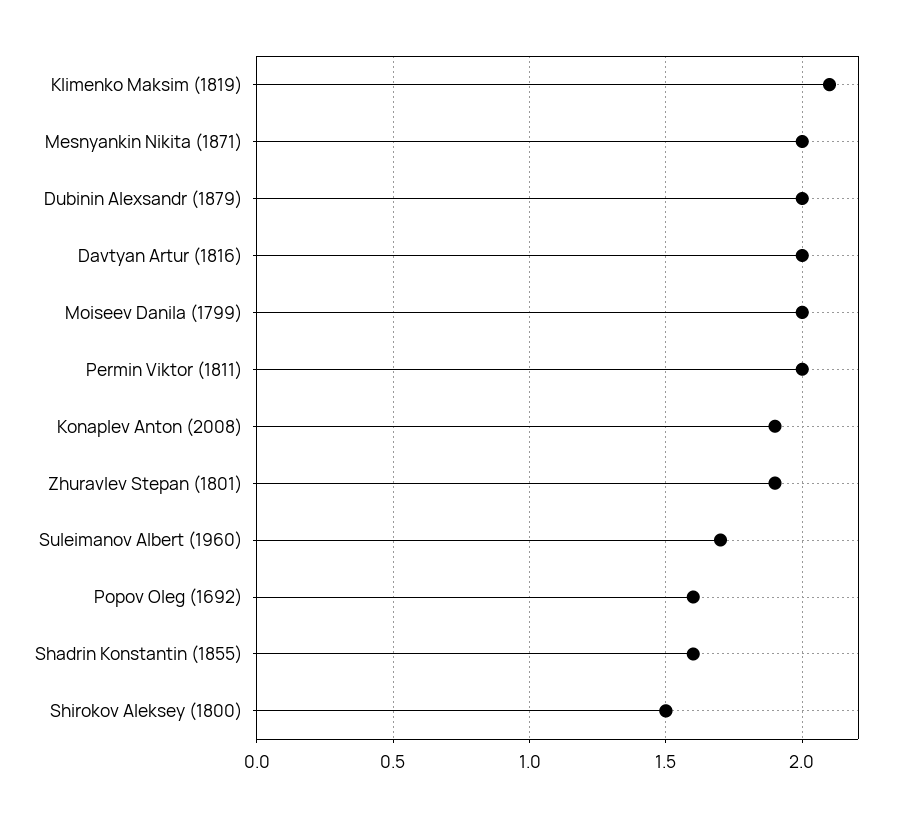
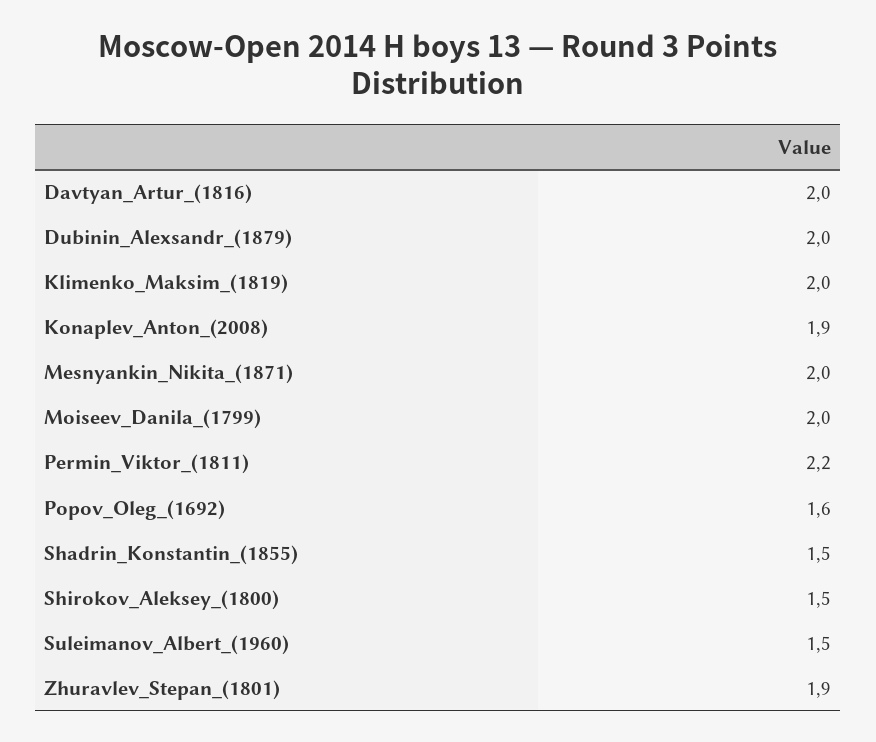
  {
-   "Klimenko Maksim (1819)": 2.1,
+   "Klimenko Maksim (1819)": 2,
    "Mesnyankin Nikita (1871)": 2,
    "Dubinin Alexsandr (1879)": 2,
    "Davtyan Artur (1816)": 2,
    "Moiseev Danila (1799)": 2,
-   "Permin Viktor (1811)": 2,
+   "Permin Viktor (1811)": 2.2,
    "Konaplev Anton (2008)": 1.9,
    "Zhuravlev Stepan (1801)": 1.9,
-   "Suleimanov Albert (1960)": 1.7,
+   "Suleimanov Albert (1960)": 1.5,
    "Popov Oleg (1692)": 1.6,
-   "Shadrin Konstantin (1855)": 1.6,
+   "Shadrin Konstantin (1855)": 1.5,
    "Shirokov Aleksey (1800)": 1.5
  }

